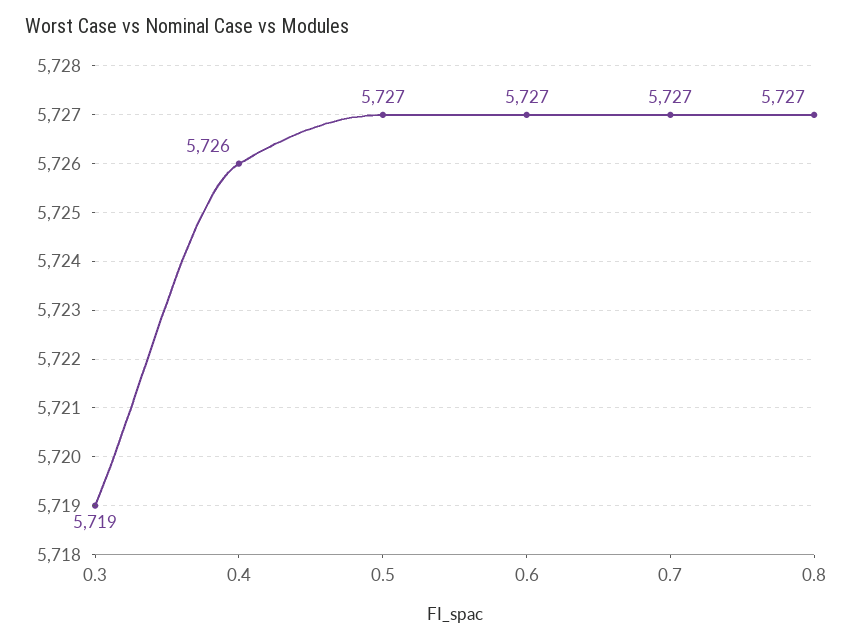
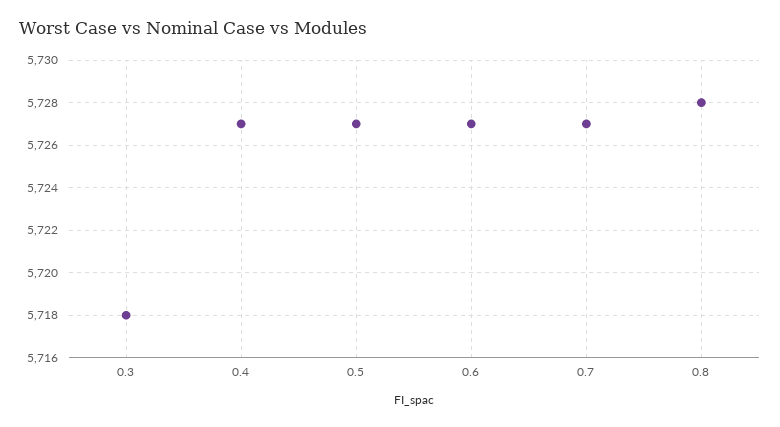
  {
-   "0.3": 5719,
+   "0.3": 5718,
-   "0.4": 5726,
+   "0.4": 5727,
    "0.5": 5727,
    "0.6": 5727,
    "0.7": 5727,
-   "0.8": 5727
+   "0.8": 5728
  }

